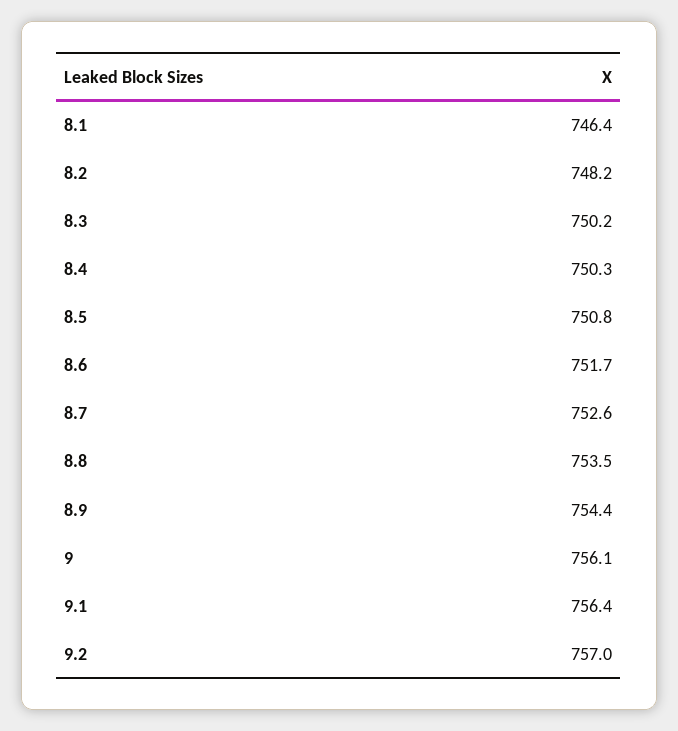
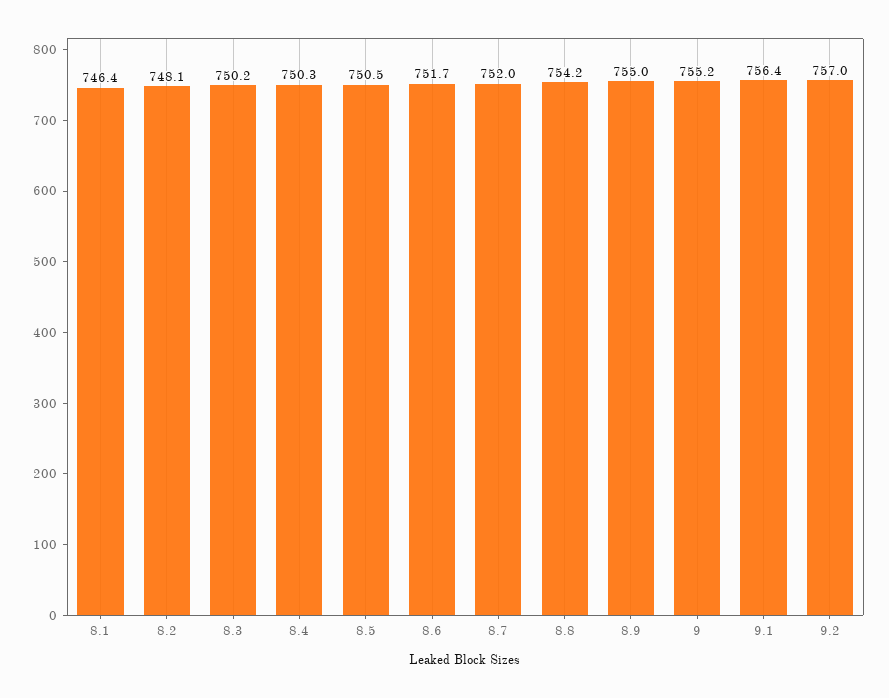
  {
    "8.1": 746.4,
-   "8.2": 748.2,
+   "8.2": 748.1,
    "8.3": 750.2,
    "8.4": 750.3,
-   "8.5": 750.8,
+   "8.5": 750.5,
    "8.6": 751.7,
-   "8.7": 752.6,
+   "8.7": 752,
-   "8.8": 753.5,
+   "8.8": 754.2,
-   "8.9": 754.4,
+   "8.9": 755,
-   "9": 756.1,
+   "9": 755.2,
    "9.1": 756.4,
    "9.2": 757
  }

